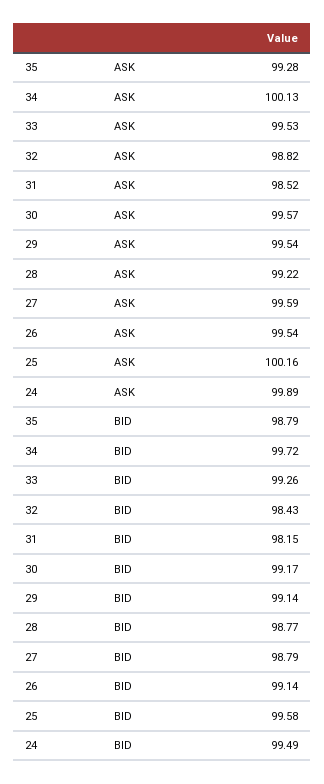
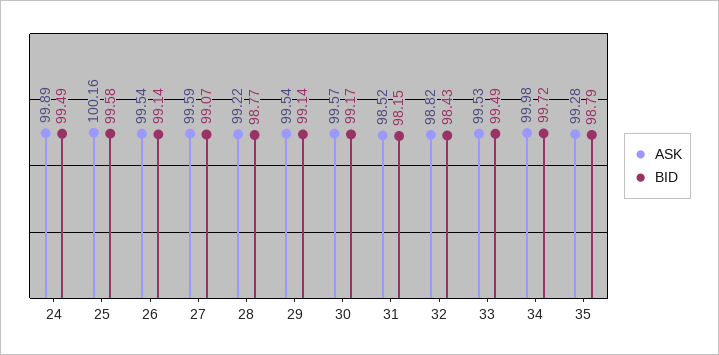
  {
    "ASK": {
      "35": 99.28,
-     "34": 100.13,
+     "34": 99.98,
      "33": 99.53,
      "32": 98.82,
      "31": 98.52,
      "30": 99.57,
      "29": 99.54,
      "28": 99.22,
      "27": 99.59,
      "26": 99.54,
      "25": 100.16,
      "24": 99.89
    },
    "BID": {
      "35": 98.79,
      "34": 99.72,
-     "33": 99.26,
+     "33": 99.49,
      "32": 98.43,
      "31": 98.15,
      "30": 99.17,
      "29": 99.14,
      "28": 98.77,
-     "27": 98.79,
+     "27": 99.07,
      "26": 99.14,
      "25": 99.58,
      "24": 99.49
    }
  }

